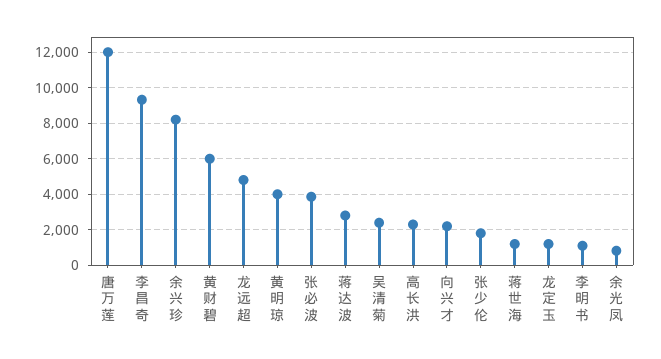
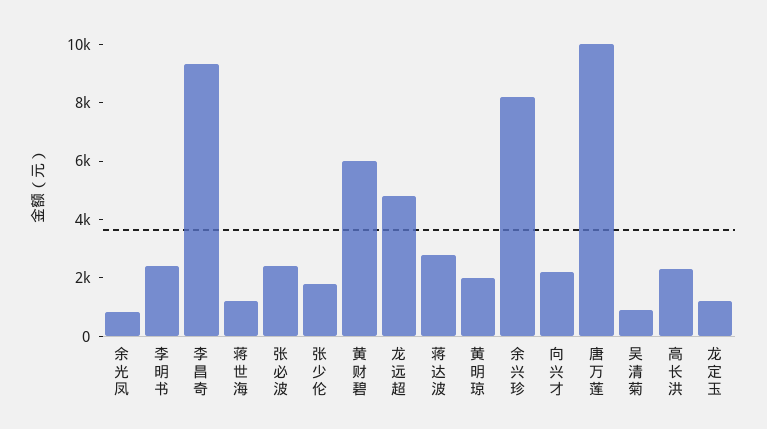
  {
-   "唐万莲": 12000,
+   "唐万莲": 10000,
    "李昌奇": 9500,
    "余兴珍": 8000,
    "黄财碧": 6000,
    "龙远超": 5000,
-   "黄明琼": 4000,
+   "黄明琼": 2000,
-   "张必波": 4000,
+   "张必波": 2500,
    "蒋达波": 3000,
-   "吴清菊": 2500,
+   "吴清菊": 1000,
    "高长洪": 2500,
    "向兴才": 2000,
    "张少伦": 2000,
    "蒋世海": 1000,
    "龙定玉": 1000,
-   "李明书": 1000,
+   "李明书": 2500,
    "余光凤": 1000
  }

